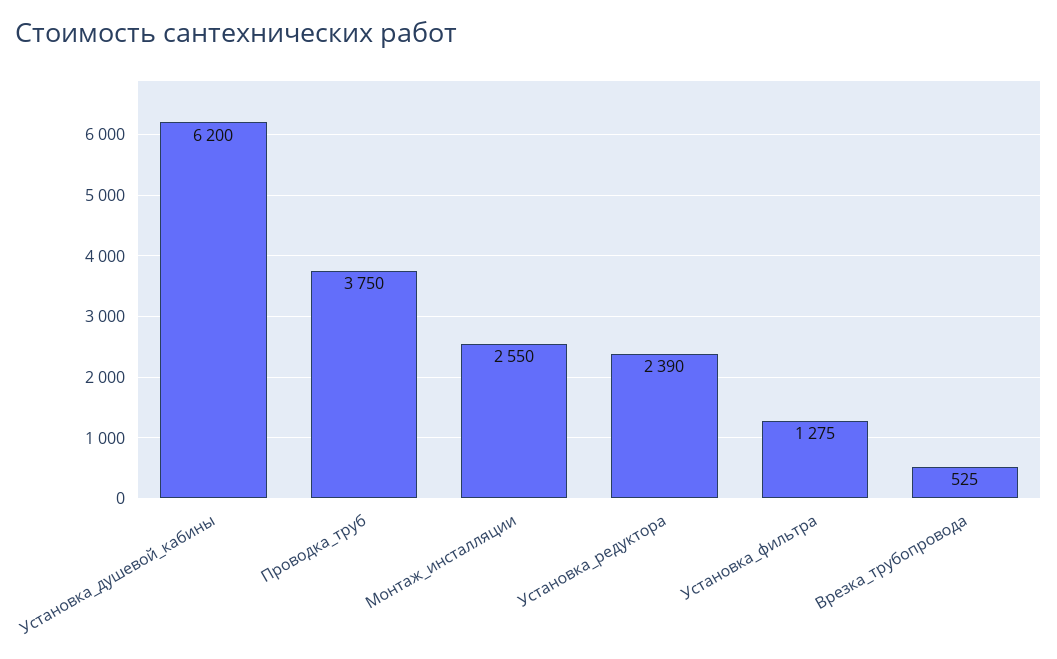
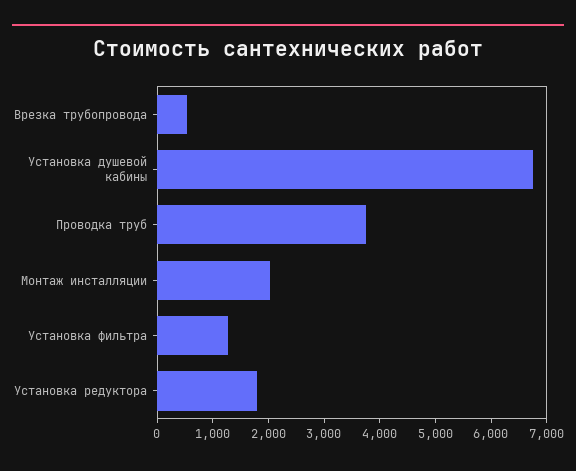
  {
-   "Установка_душевой_кабины": 6200,
+   "Установка_душевой_кабины": 6800,
    "Проводка_труб": 3750,
-   "Монтаж_инсталляции": 2550,
+   "Монтаж_инсталляции": 2000,
-   "Установка_редуктора": 2390,
+   "Установка_редуктора": 1800,
    "Установка_фильтра": 1275,
    "Врезка_трубопровода": 525
  }

